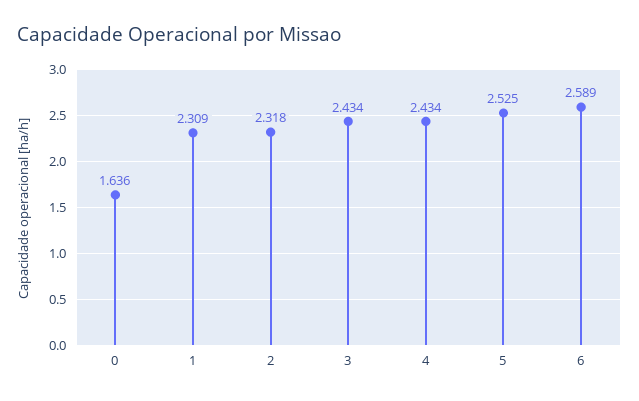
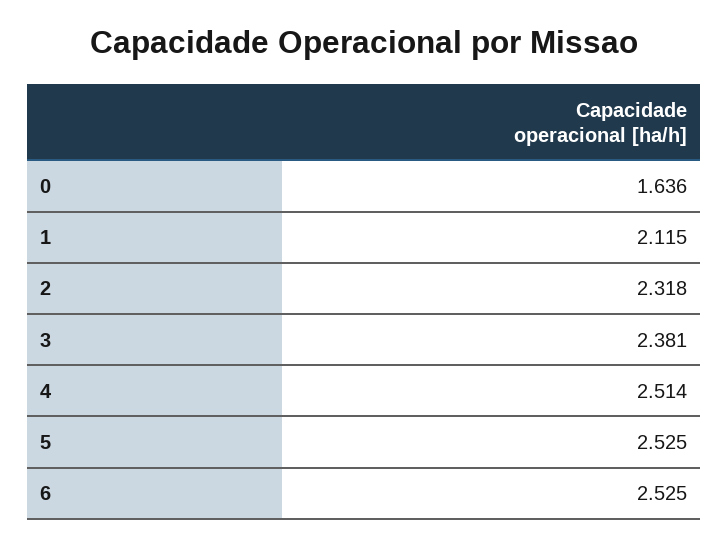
  {
    "0": 1.636,
-   "1": 2.309,
+   "1": 2.115,
    "2": 2.318,
-   "3": 2.434,
+   "3": 2.381,
-   "4": 2.434,
+   "4": 2.514,
    "5": 2.525,
-   "6": 2.589
+   "6": 2.525
  }

